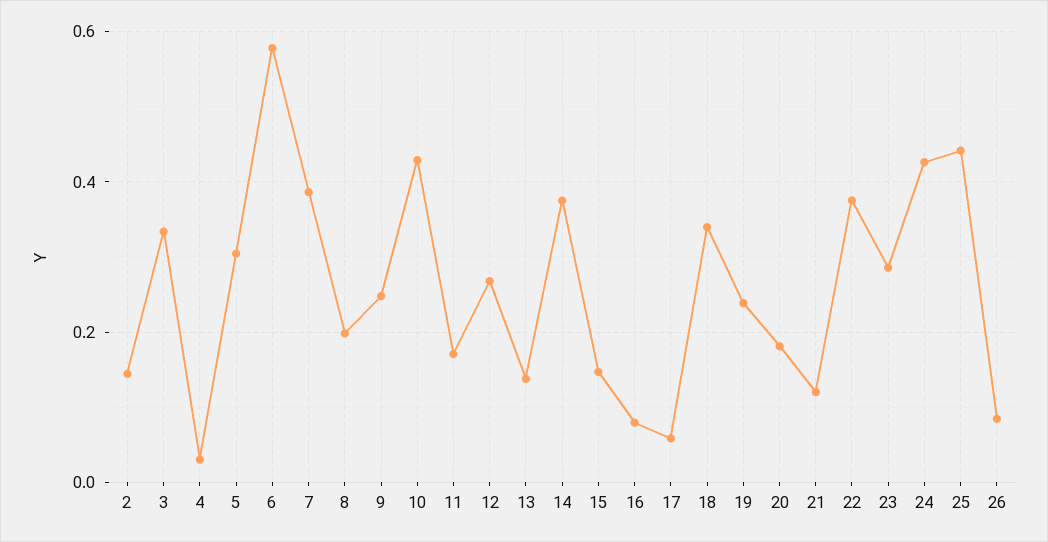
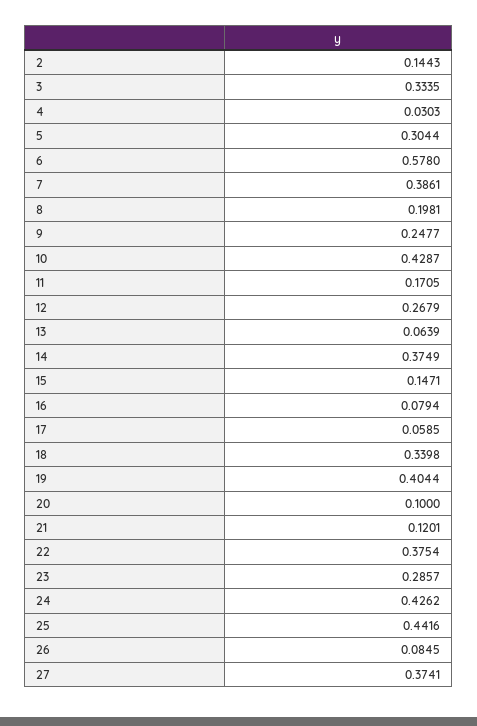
  {
    "2": 0.1443,
    "3": 0.3335,
    "4": 0.0303,
    "5": 0.3044,
    "6": 0.578,
    "7": 0.3861,
    "8": 0.1981,
    "9": 0.2477,
    "10": 0.4287,
    "11": 0.1705,
    "12": 0.2679,
-   "13": 0.14,
+   "13": 0.0639,
    "14": 0.3749,
    "15": 0.1471,
    "16": 0.0794,
    "17": 0.0585,
    "18": 0.3398,
-   "19": 0.24,
+   "19": 0.4044,
-   "20": 0.18,
+   "20": 0.1,
    "21": 0.1201,
    "22": 0.3754,
    "23": 0.2857,
    "24": 0.4262,
    "25": 0.4416,
-   "26": 0.0845
+   "26": 0.0845,
+   "27": 0.3741
  }

